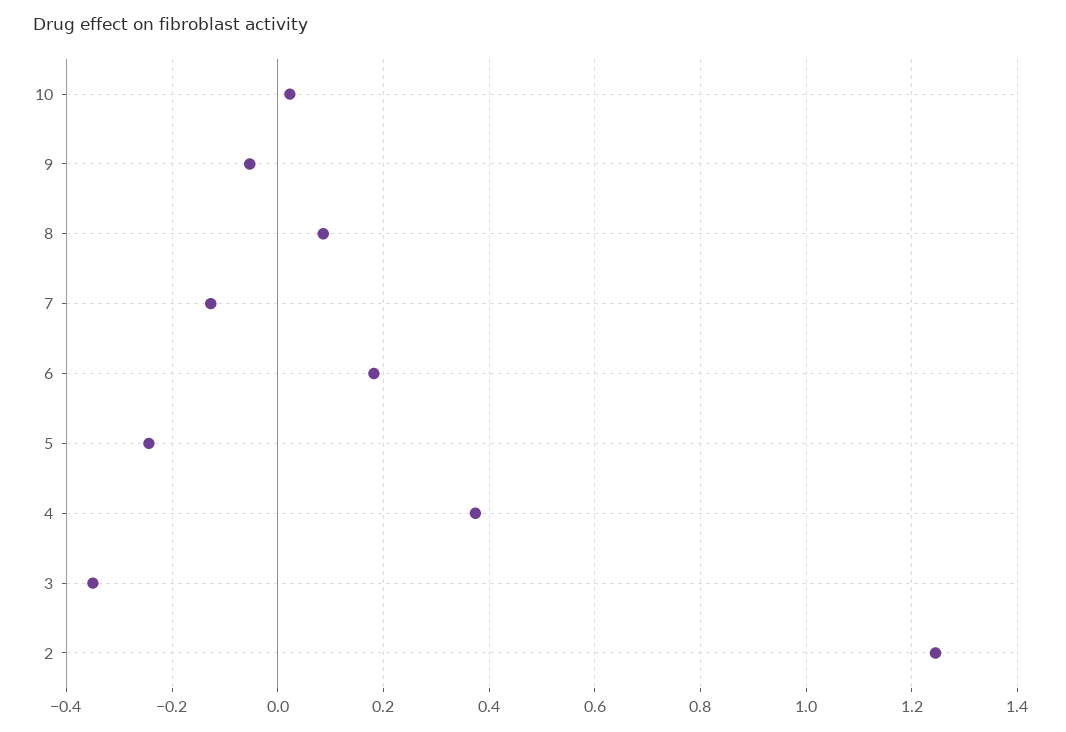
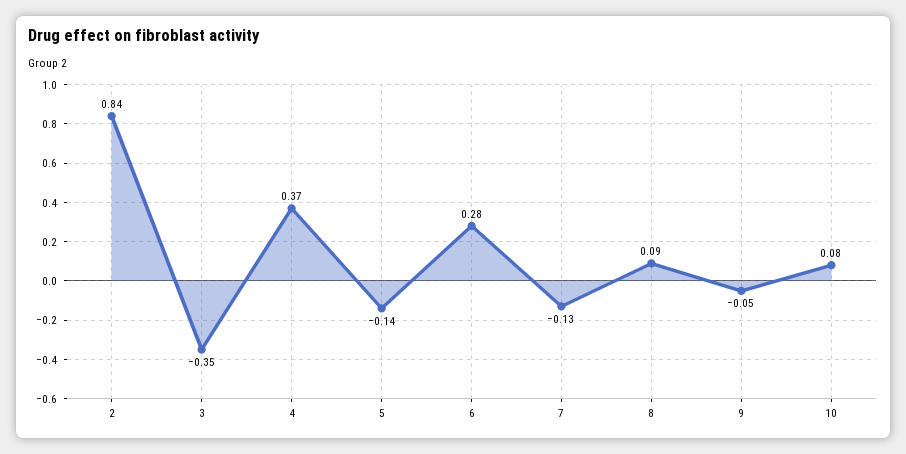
  {
-   "10": 0.02,
+   "10": 0.08,
    "9": -0.05,
    "8": 0.09,
    "7": -0.13,
-   "6": 0.18,
+   "6": 0.28,
-   "5": -0.24,
+   "5": -0.14,
    "4": 0.37,
    "3": -0.35,
-   "2": 1.24
+   "2": 0.84
  }

